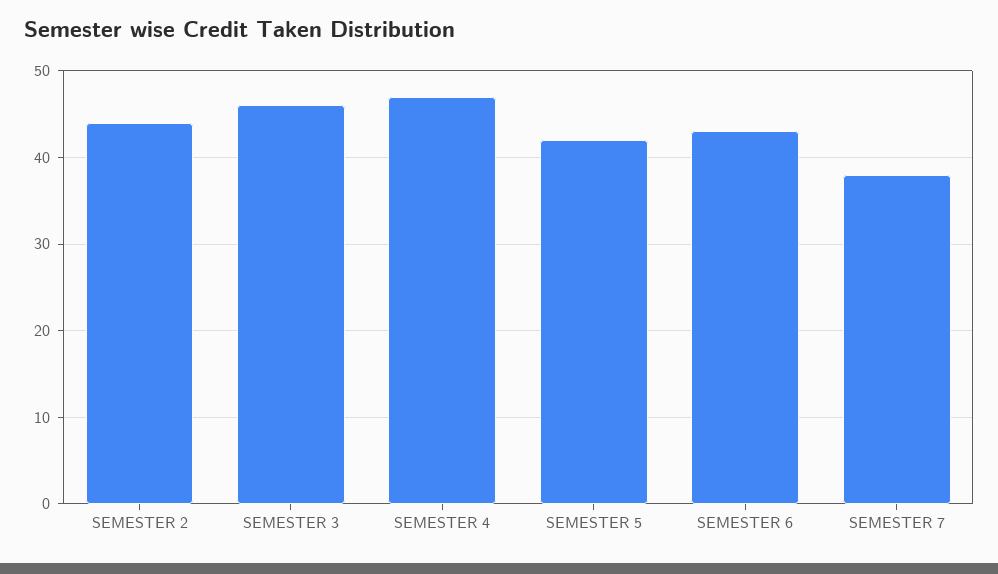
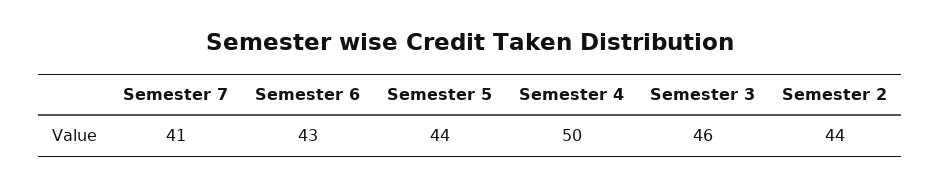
  {
    "SEMESTER 2": 44,
    "SEMESTER 3": 46,
-   "SEMESTER 4": 47,
+   "SEMESTER 4": 50,
-   "SEMESTER 5": 42,
+   "SEMESTER 5": 44,
    "SEMESTER 6": 43,
-   "SEMESTER 7": 38
+   "SEMESTER 7": 41
  }

